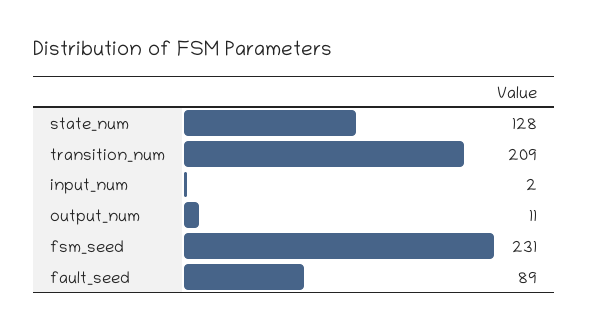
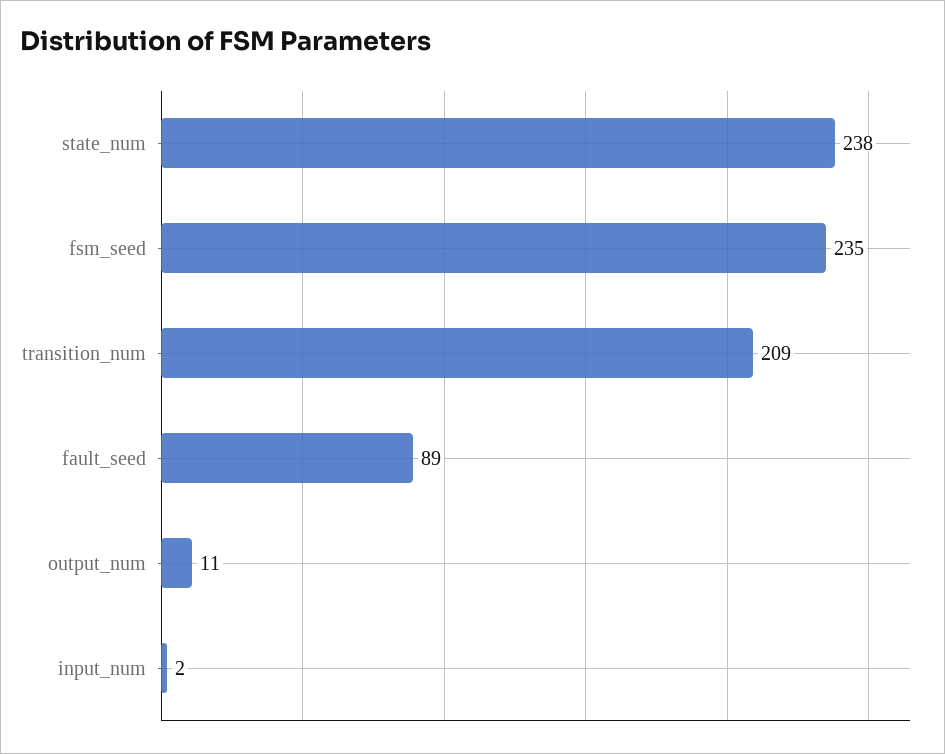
  {
-   "state_num": 128,
+   "state_num": 238,
    "transition_num": 209,
    "input_num": 2,
    "output_num": 11,
-   "fsm_seed": 231,
+   "fsm_seed": 235,
    "fault_seed": 89
  }

